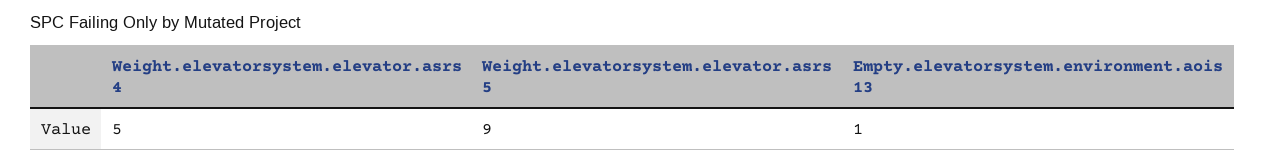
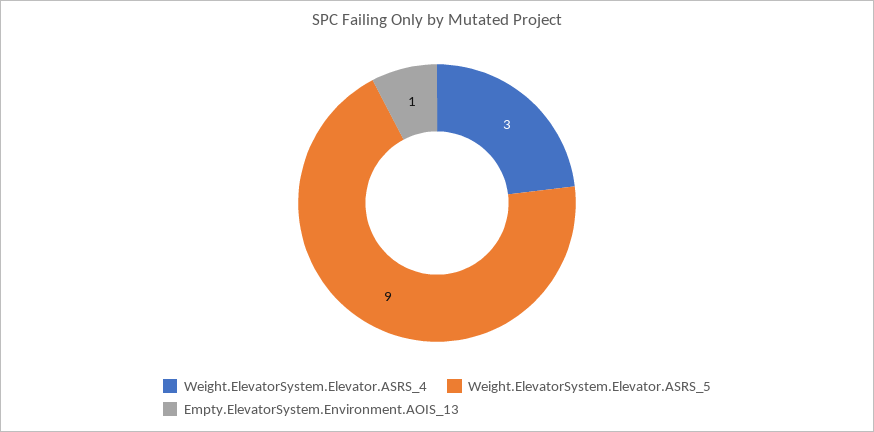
  {
-   "Weight.elevatorsystem.elevator.asrs 4": 5,
+   "Weight.elevatorsystem.elevator.asrs 4": 3,
    "Weight.elevatorsystem.elevator.asrs 5": 9,
    "Empty.elevatorsystem.environment.aois 13": 1
  }

